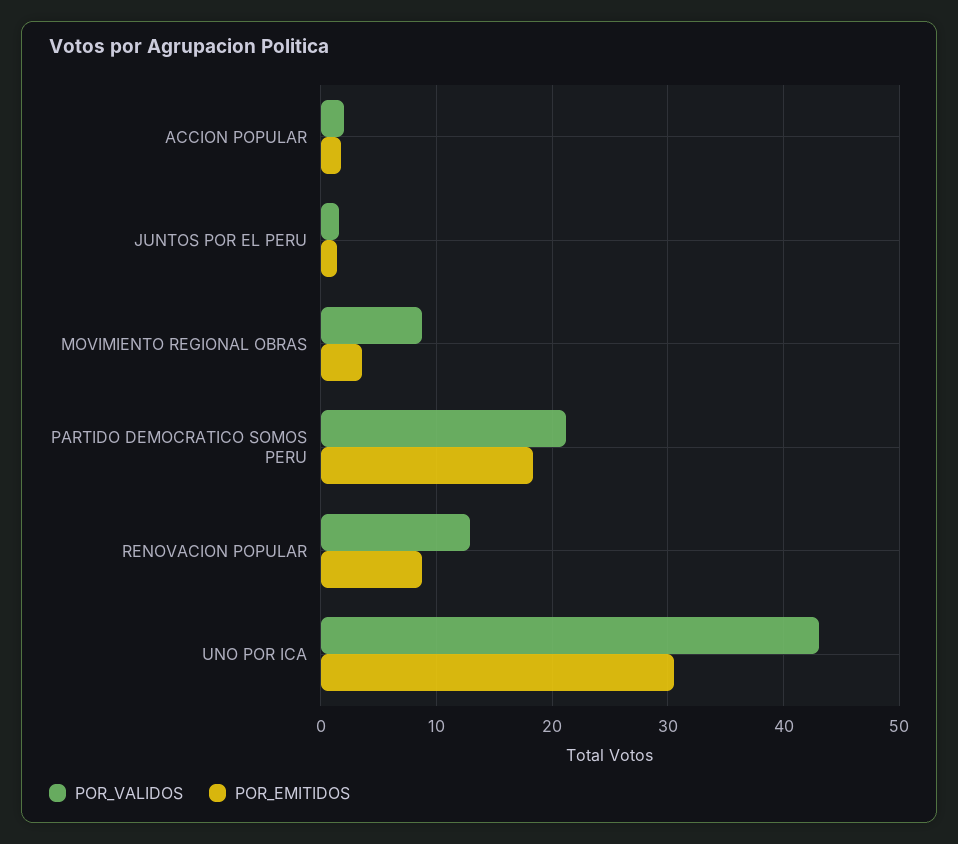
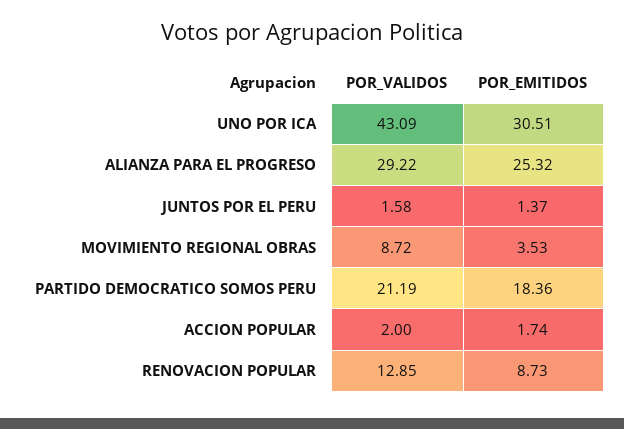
  {
    "POR_VALIDOS": {
      "ACCION POPULAR": 2,
      "JUNTOS POR EL PERU": 1.58,
      "MOVIMIENTO REGIONAL OBRAS": 8.72,
      "PARTIDO DEMOCRATICO SOMOS PERU": 21.19,
      "RENOVACION POPULAR": 12.85,
-     "UNO POR ICA": 43.09
+     "UNO POR ICA": 43.09,
+     "ALIANZA PARA EL PROGRESO": 29.22
    },
    "POR_EMITIDOS": {
      "ACCION POPULAR": 1.74,
      "JUNTOS POR EL PERU": 1.37,
      "MOVIMIENTO REGIONAL OBRAS": 3.53,
      "PARTIDO DEMOCRATICO SOMOS PERU": 18.36,
      "RENOVACION POPULAR": 8.73,
-     "UNO POR ICA": 30.51
+     "UNO POR ICA": 30.51,
+     "ALIANZA PARA EL PROGRESO": 25.32
    }
  }

